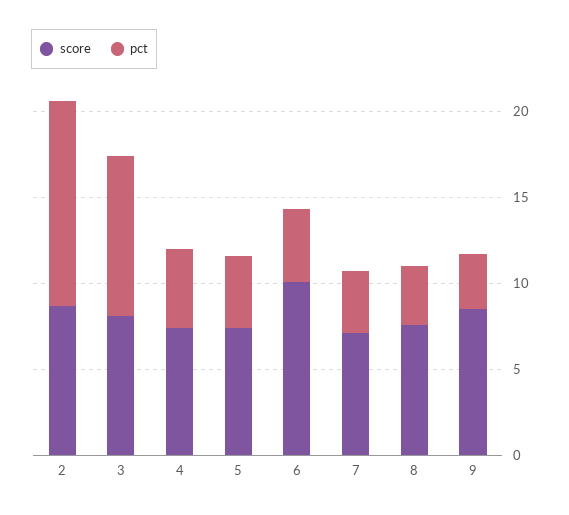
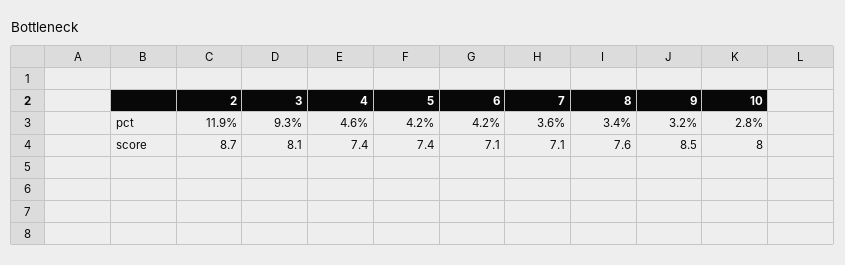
  {
    "score": {
      "2": 8.7,
      "3": 8.1,
      "4": 7.4,
      "5": 7.4,
-     "6": 10,
+     "6": 7.1,
      "7": 7.1,
      "8": 7.6,
-     "9": 8.5
+     "9": 8.5,
+     "10": 8
    },
    "pct": {
      "2": 11.9,
      "3": 9.3,
      "4": 4.6,
      "5": 4.2,
      "6": 4.2,
      "7": 3.6,
      "8": 3.4,
-     "9": 3.2
+     "9": 3.2,
+     "10": 2.8
    }
  }

